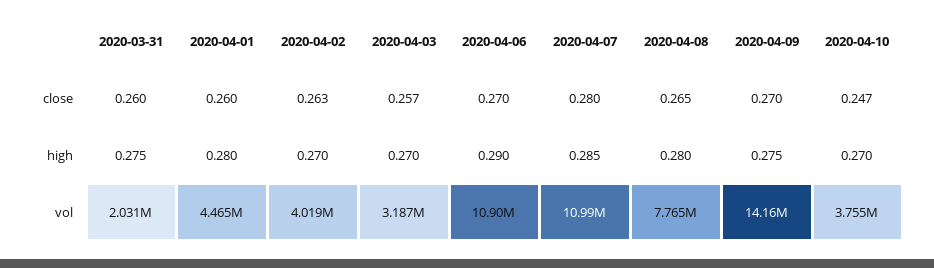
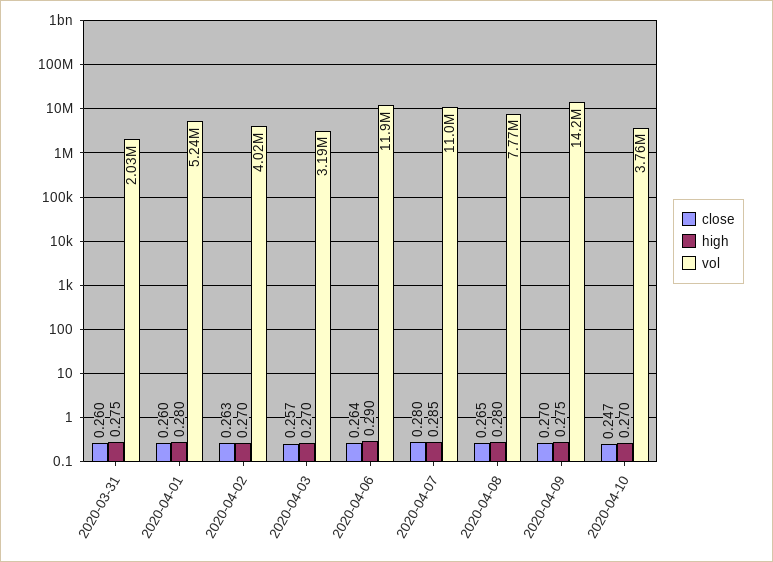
  {
    "close": {
      "2020-03-31": 0.26,
      "2020-04-01": 0.26,
      "2020-04-02": 0.263,
      "2020-04-03": 0.257,
-     "2020-04-06": 0.27,
+     "2020-04-06": 0.264,
      "2020-04-07": 0.28,
      "2020-04-08": 0.265,
      "2020-04-09": 0.27,
      "2020-04-10": 0.247
    },
    "high": {
      "2020-03-31": 0.275,
      "2020-04-01": 0.28,
      "2020-04-02": 0.27,
      "2020-04-03": 0.27,
      "2020-04-06": 0.29,
      "2020-04-07": 0.285,
      "2020-04-08": 0.28,
      "2020-04-09": 0.275,
      "2020-04-10": 0.27
    },
    "vol": {
      "2020-03-31": 2031000,
-     "2020-04-01": 4465000,
+     "2020-04-01": 5240000,
      "2020-04-02": 4019000,
      "2020-04-03": 3187000,
-     "2020-04-06": 10900000,
+     "2020-04-06": 11900000,
      "2020-04-07": 10990000,
      "2020-04-08": 7765000,
      "2020-04-09": 14160000,
      "2020-04-10": 3755000
    }
  }

